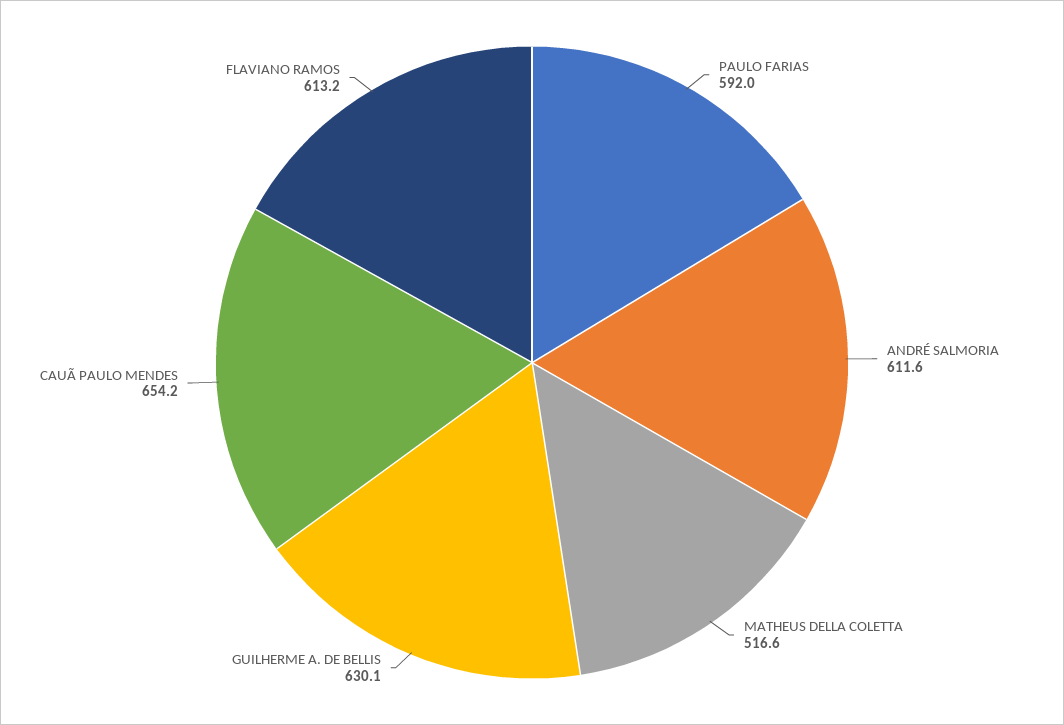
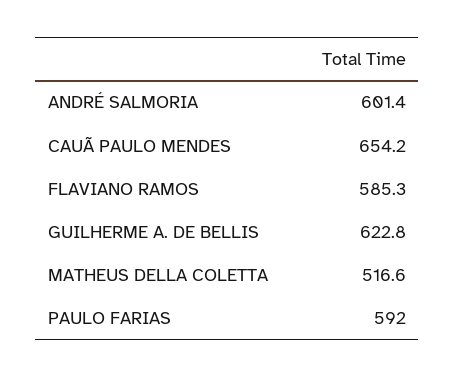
  {
    "PAULO FARIAS": 592,
-   "ANDRÉ SALMORIA": 611.6,
+   "ANDRÉ SALMORIA": 601.4,
    "MATHEUS DELLA COLETTA": 516.6,
-   "GUILHERME A. DE BELLIS": 630.1,
+   "GUILHERME A. DE BELLIS": 622.8,
    "CAUÃ PAULO MENDES": 654.2,
-   "FLAVIANO RAMOS": 613.2
+   "FLAVIANO RAMOS": 585.3
  }

